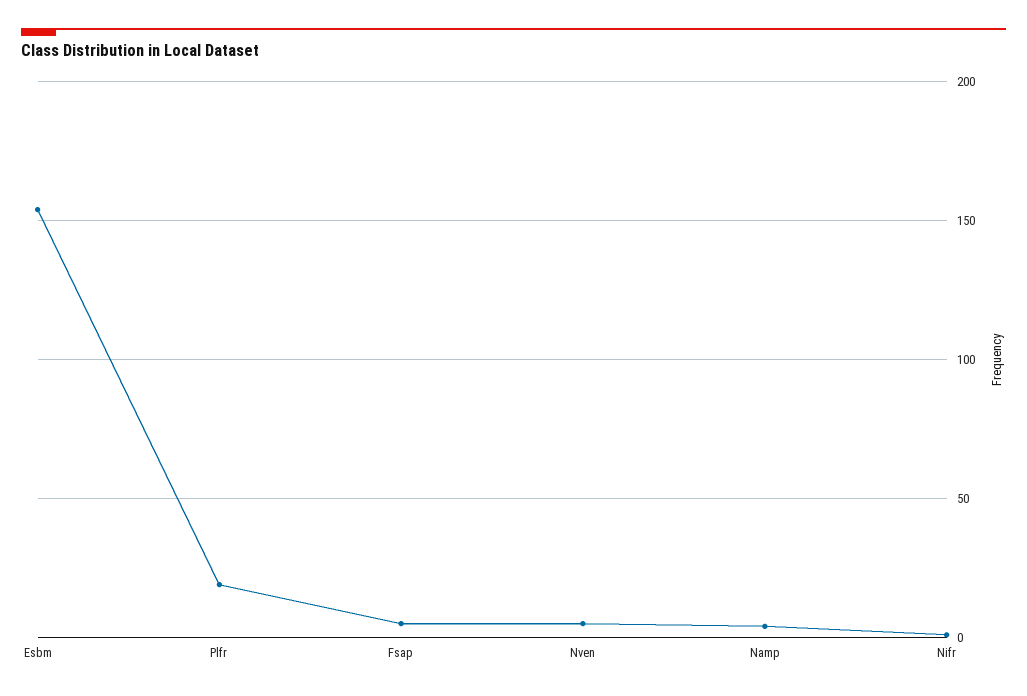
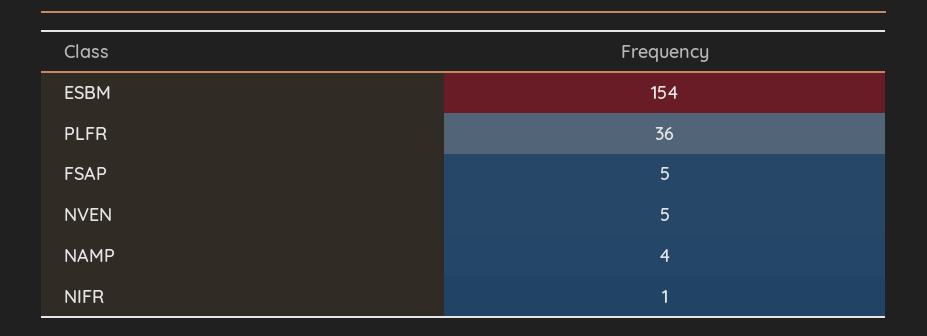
  {
    "Esbm": 154,
-   "Plfr": 20,
+   "Plfr": 36,
    "Fsap": 5,
    "Nven": 5,
    "Namp": 4,
    "Nifr": 1
  }

